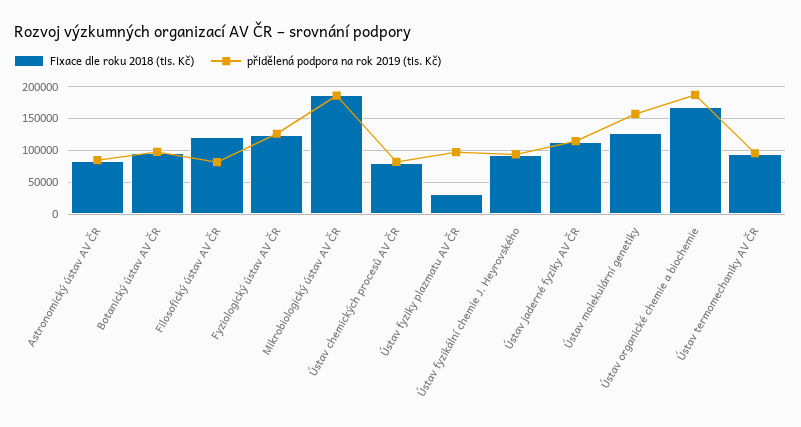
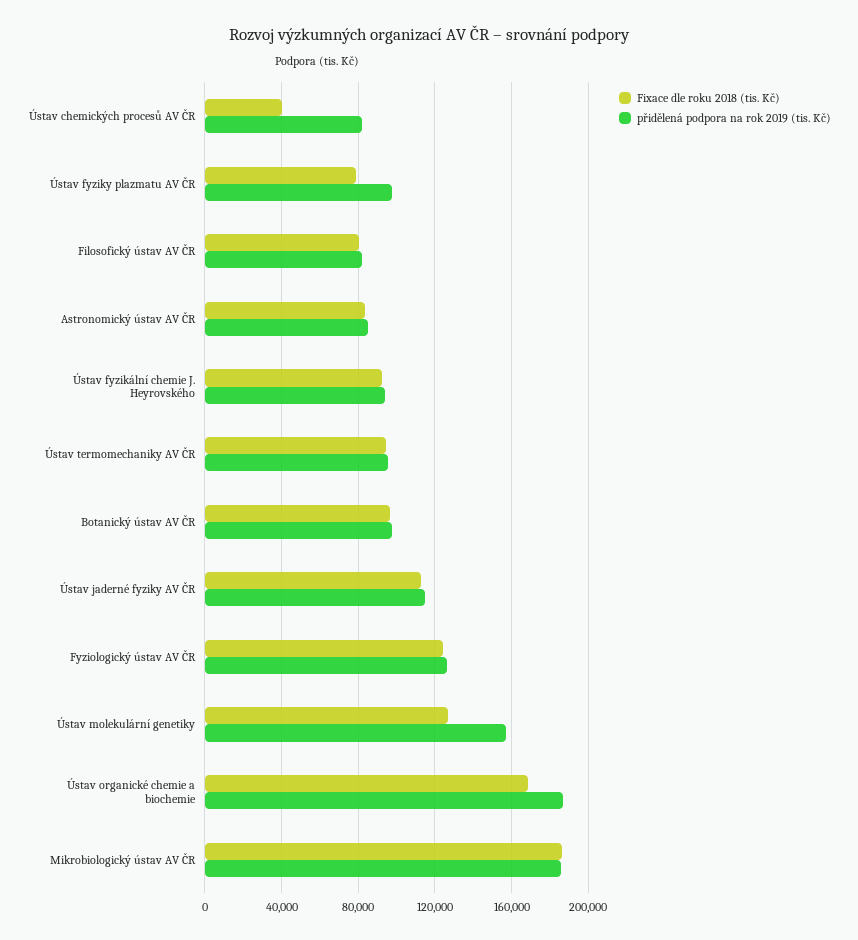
  {
    "Fixace dle roku 2018 (tis. Kč)": {
      "Astronomický ústav AV ČR": 85000,
      "Botanický ústav AV ČR": 95000,
-     "Filosofický ústav AV ČR": 120000,
+     "Filosofický ústav AV ČR": 80000,
      "Fyziologický ústav AV ČR": 125000,
      "Mikrobiologický ústav AV ČR": 185000,
-     "Ústav chemických procesů AV ČR": 80000,
+     "Ústav chemických procesů AV ČR": 40000,
-     "Ústav fyziky plazmatu AV ČR": 30000,
+     "Ústav fyziky plazmatu AV ČR": 80000,
      "Ústav fyzikální chemie J. Heyrovského": 95000,
      "Ústav jaderné fyziky AV ČR": 115000,
      "Ústav molekulární genetiky": 125000,
      "Ústav organické chemie a biochemie": 170000,
      "Ústav termomechaniky AV ČR": 95000
    },
    "přidělená podpora na rok 2019 (tis. Kč)": {
      "Astronomický ústav AV ČR": 85000,
      "Botanický ústav AV ČR": 100000,
      "Filosofický ústav AV ČR": 80000,
      "Fyziologický ústav AV ČR": 125000,
      "Mikrobiologický ústav AV ČR": 185000,
      "Ústav chemických procesů AV ČR": 80000,
      "Ústav fyziky plazmatu AV ČR": 95000,
      "Ústav fyzikální chemie J. Heyrovského": 95000,
      "Ústav jaderné fyziky AV ČR": 115000,
      "Ústav molekulární genetiky": 155000,
      "Ústav organické chemie a biochemie": 185000,
      "Ústav termomechaniky AV ČR": 95000
    }
  }

